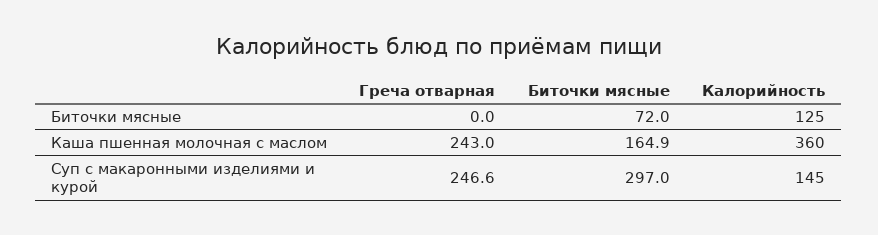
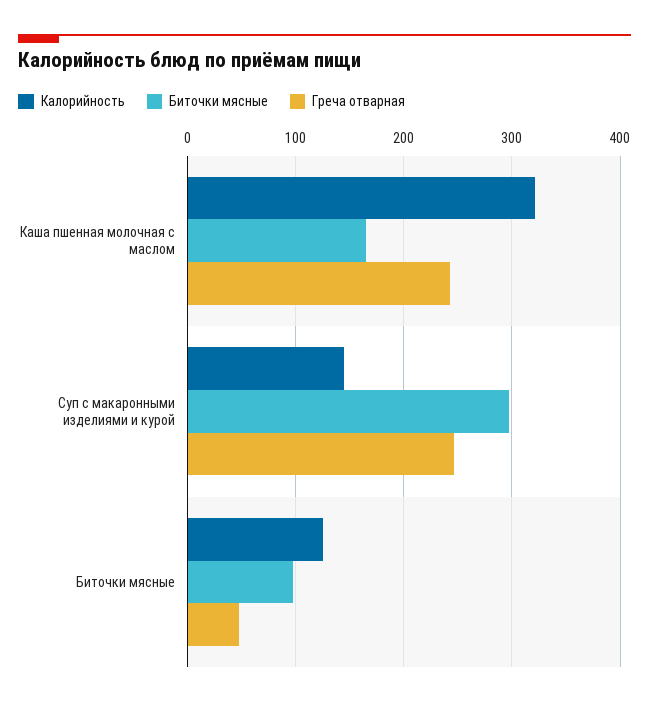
  {
    "Греча отварная": {
-     "Биточки мясные": 0,
+     "Биточки мясные": 50,
      "Каша пшенная молочная с маслом": 243,
      "Суп с макаронными изделиями и курой": 246.6
    },
    "Биточки мясные": {
-     "Биточки мясные": 72,
+     "Биточки мясные": 100,
      "Каша пшенная молочная с маслом": 164.9,
      "Суп с макаронными изделиями и курой": 297
    },
    "Калорийность": {
      "Биточки мясные": 125,
-     "Каша пшенная молочная с маслом": 360,
+     "Каша пшенная молочная с маслом": 320,
      "Суп с макаронными изделиями и курой": 145
    }
  }

